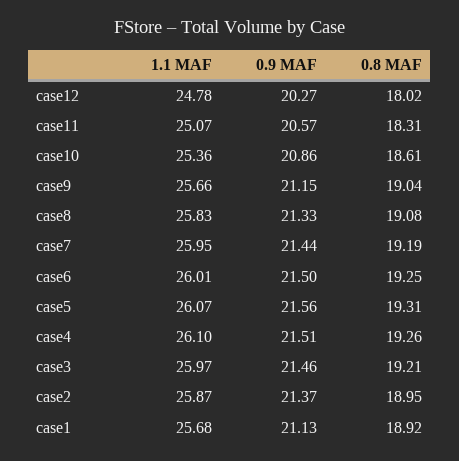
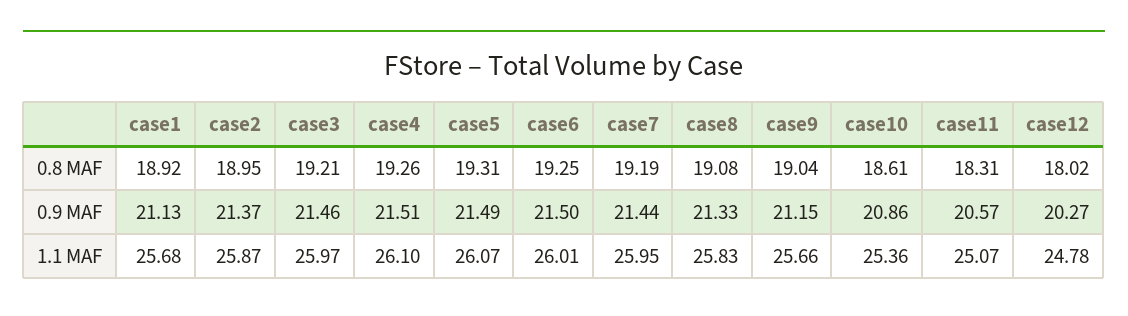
  {
    "1.1 MAF": {
      "case12": 24.78,
      "case11": 25.07,
      "case10": 25.36,
      "case9": 25.66,
      "case8": 25.83,
      "case7": 25.95,
      "case6": 26.01,
      "case5": 26.07,
      "case4": 26.1,
      "case3": 25.97,
      "case2": 25.87,
      "case1": 25.68
    },
    "0.9 MAF": {
      "case12": 20.27,
      "case11": 20.57,
      "case10": 20.86,
      "case9": 21.15,
      "case8": 21.33,
      "case7": 21.44,
      "case6": 21.5,
-     "case5": 21.56,
+     "case5": 21.49,
      "case4": 21.51,
      "case3": 21.46,
      "case2": 21.37,
      "case1": 21.13
    },
    "0.8 MAF": {
      "case12": 18.02,
      "case11": 18.31,
      "case10": 18.61,
      "case9": 19.04,
      "case8": 19.08,
      "case7": 19.19,
      "case6": 19.25,
      "case5": 19.31,
      "case4": 19.26,
      "case3": 19.21,
      "case2": 18.95,
      "case1": 18.92
    }
  }

